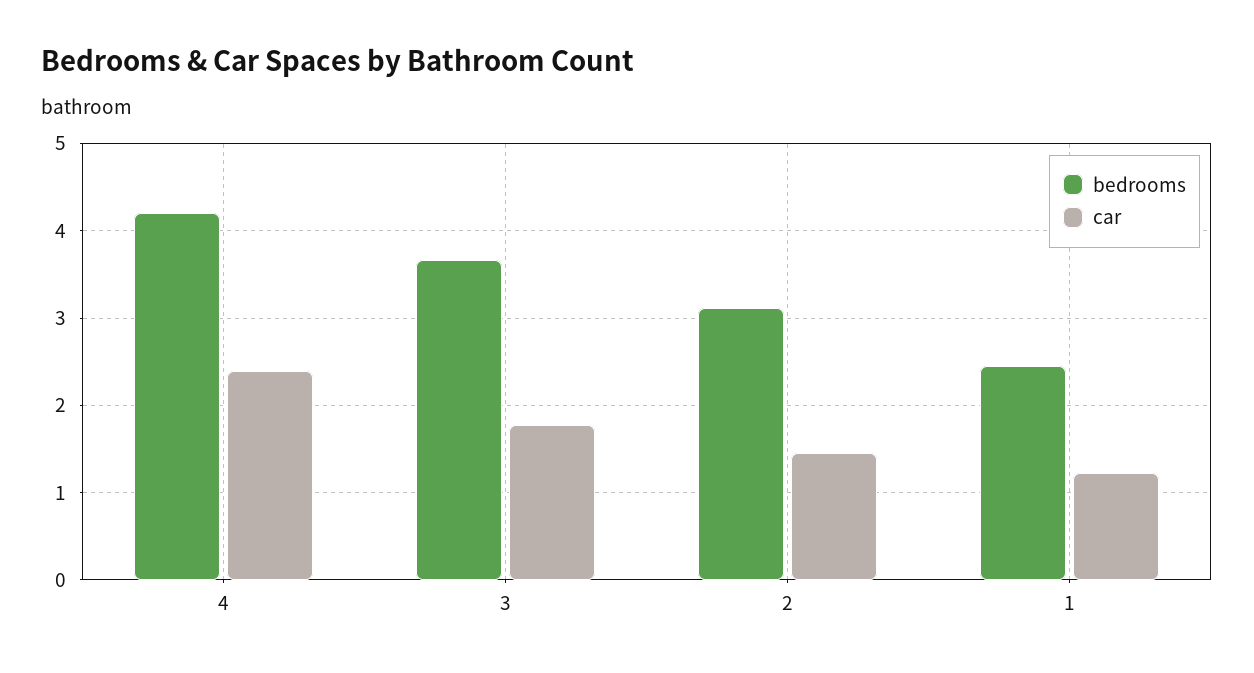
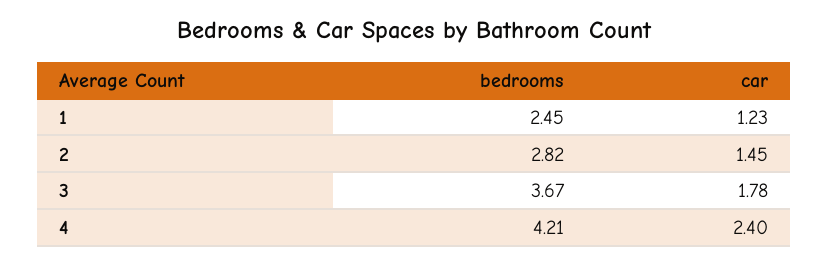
  {
    "bedrooms": {
      "4": 4.21,
      "3": 3.67,
-     "2": 3.1,
+     "2": 2.82,
      "1": 2.45
    },
    "car": {
      "4": 2.4,
      "3": 1.78,
      "2": 1.45,
      "1": 1.23
    }
  }

